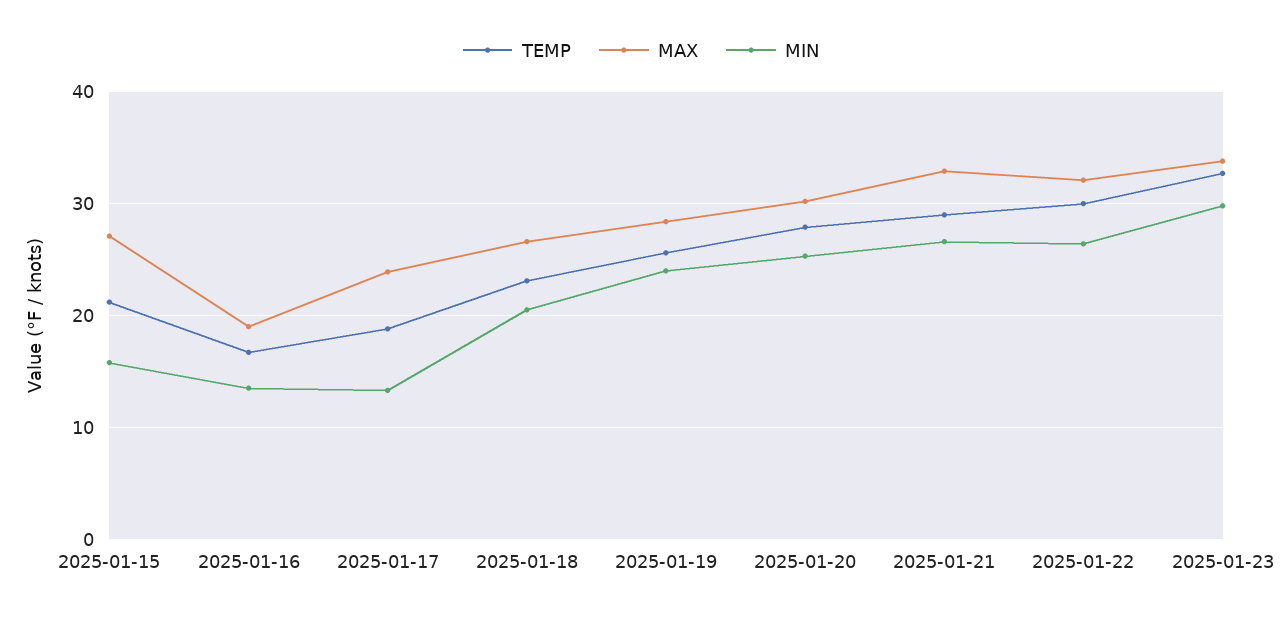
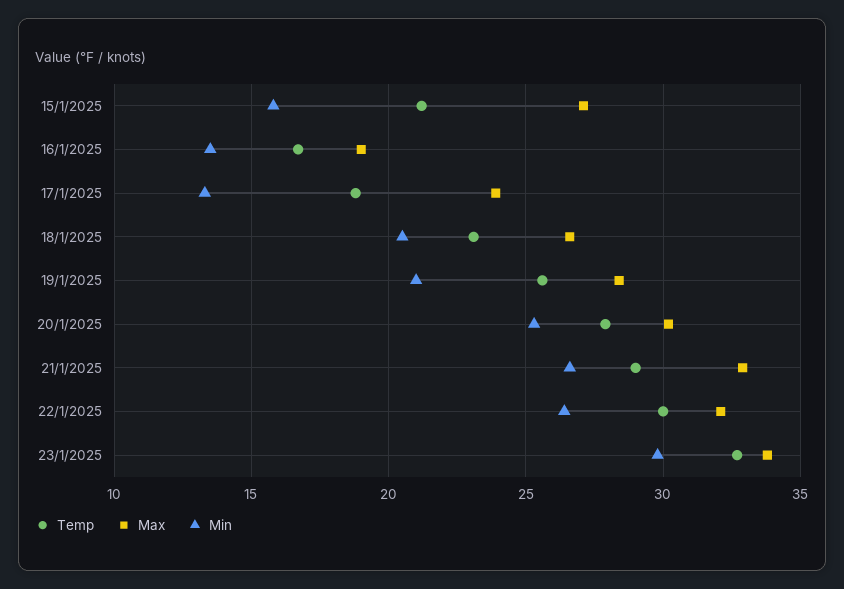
  {
    "TEMP": {
      "2025-01-15": 21,
      "2025-01-16": 16.5,
      "2025-01-17": 19,
      "2025-01-18": 23,
      "2025-01-19": 25.5,
      "2025-01-20": 28,
      "2025-01-21": 29,
      "2025-01-22": 30,
      "2025-01-23": 32.5
    },
    "MAX": {
      "2025-01-15": 27,
      "2025-01-16": 19,
      "2025-01-17": 24,
      "2025-01-18": 26.5,
      "2025-01-19": 28.5,
      "2025-01-20": 30,
      "2025-01-21": 33,
      "2025-01-22": 32,
      "2025-01-23": 34
    },
    "MIN": {
      "2025-01-15": 16,
      "2025-01-16": 13.5,
      "2025-01-17": 13.5,
      "2025-01-18": 20.5,
-     "2025-01-19": 24,
+     "2025-01-19": 21,
      "2025-01-20": 25.5,
      "2025-01-21": 26.5,
      "2025-01-22": 26.5,
      "2025-01-23": 30
    }
  }

